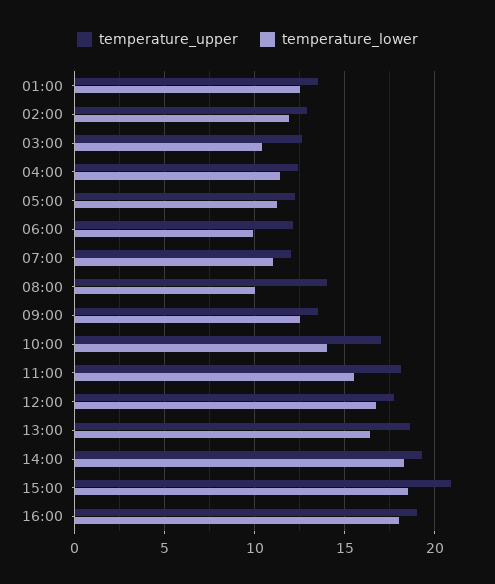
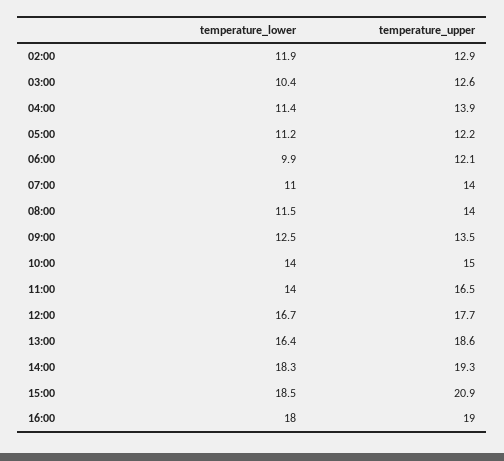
  {
    "temperature_upper": {
-     "01:00": 13.5,
      "02:00": 12.9,
      "03:00": 12.6,
-     "04:00": 12.5,
+     "04:00": 13.9,
      "05:00": 12.2,
      "06:00": 12.1,
-     "07:00": 12,
+     "07:00": 14,
      "08:00": 14,
      "09:00": 13.5,
-     "10:00": 17,
+     "10:00": 15,
-     "11:00": 18,
+     "11:00": 16.5,
      "12:00": 17.7,
      "13:00": 18.6,
      "14:00": 19.3,
      "15:00": 20.9,
      "16:00": 19
    },
    "temperature_lower": {
-     "01:00": 12.5,
      "02:00": 11.9,
      "03:00": 10.4,
      "04:00": 11.4,
      "05:00": 11.2,
      "06:00": 9.9,
      "07:00": 11,
-     "08:00": 10,
+     "08:00": 11.5,
      "09:00": 12.5,
      "10:00": 14,
-     "11:00": 15.5,
+     "11:00": 14,
      "12:00": 16.7,
      "13:00": 16.4,
      "14:00": 18.3,
      "15:00": 18.5,
      "16:00": 18
    }
  }

